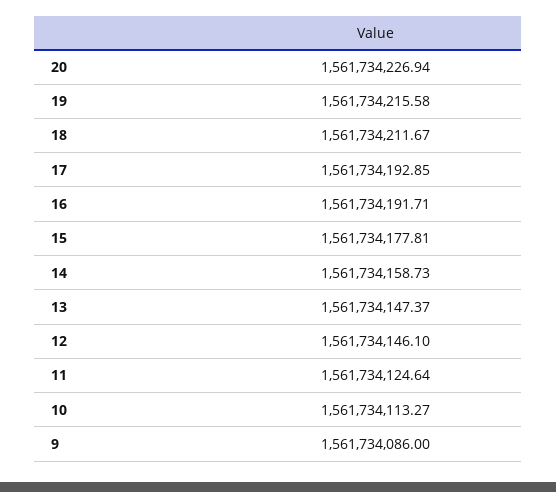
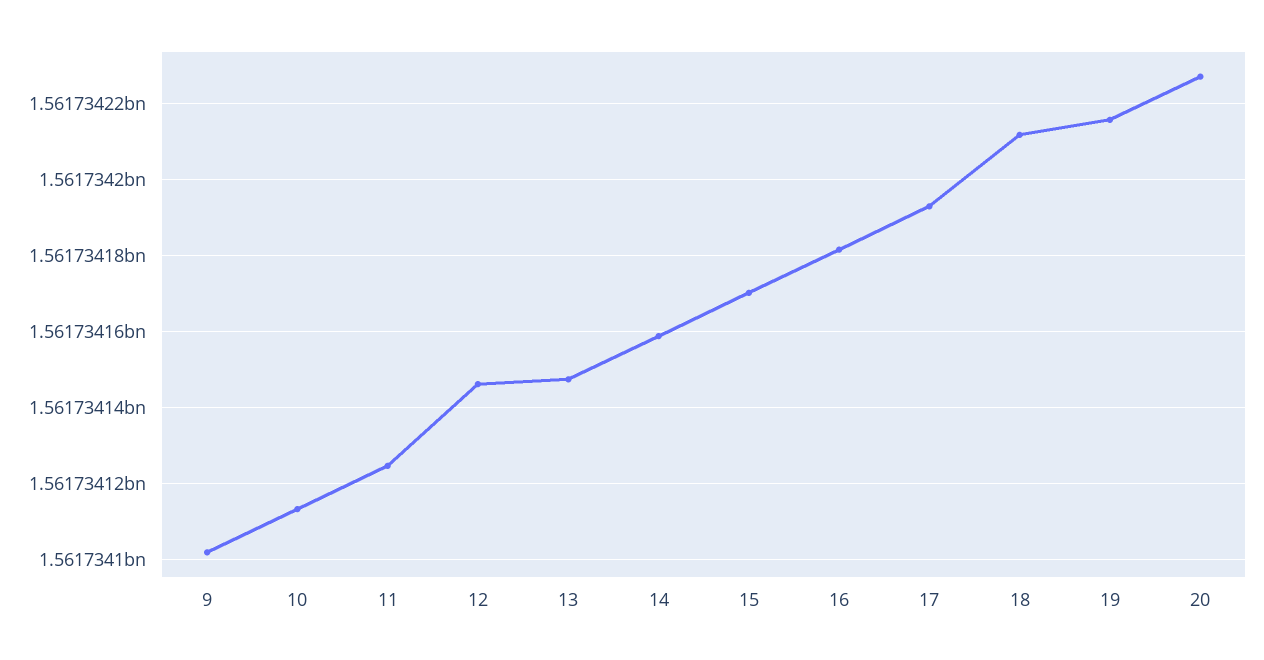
  {
    "20": 1561734226.94,
    "19": 1561734215.58,
    "18": 1561734211.67,
    "17": 1561734192.85,
-   "16": 1561734191.71,
+   "16": 1561734182,
-   "15": 1561734177.81,
+   "15": 1561734170,
    "14": 1561734158.73,
    "13": 1561734147.37,
    "12": 1561734146.1,
    "11": 1561734124.64,
    "10": 1561734113.27,
-   "9": 1561734086
+   "9": 1561734102
  }

